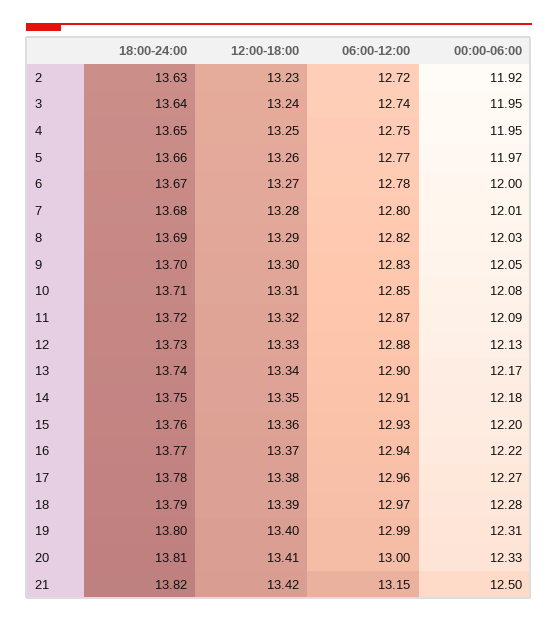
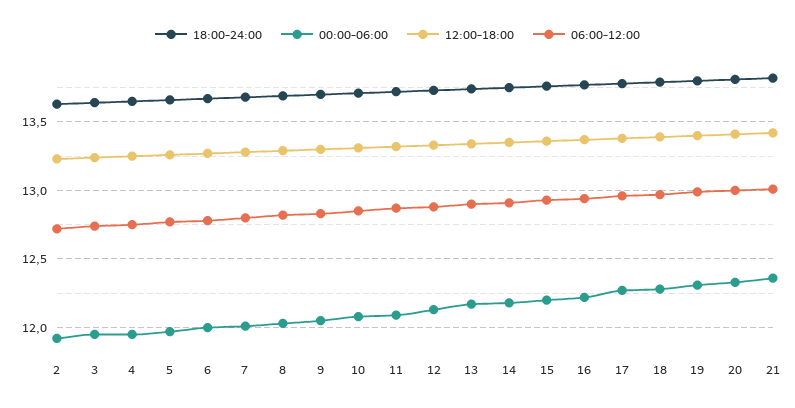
  {
    "18:00-24:00": {
      "2": 13.63,
      "3": 13.64,
      "4": 13.65,
      "5": 13.66,
      "6": 13.67,
      "7": 13.68,
      "8": 13.69,
      "9": 13.7,
      "10": 13.71,
      "11": 13.72,
      "12": 13.73,
      "13": 13.74,
      "14": 13.75,
      "15": 13.76,
      "16": 13.77,
      "17": 13.78,
      "18": 13.79,
      "19": 13.8,
      "20": 13.81,
      "21": 13.82
    },
    "12:00-18:00": {
      "2": 13.23,
      "3": 13.24,
      "4": 13.25,
      "5": 13.26,
      "6": 13.27,
      "7": 13.28,
      "8": 13.29,
      "9": 13.3,
      "10": 13.31,
      "11": 13.32,
      "12": 13.33,
      "13": 13.34,
      "14": 13.35,
      "15": 13.36,
      "16": 13.37,
      "17": 13.38,
      "18": 13.39,
      "19": 13.4,
      "20": 13.41,
      "21": 13.42
    },
    "06:00-12:00": {
      "2": 12.72,
      "3": 12.74,
      "4": 12.75,
      "5": 12.77,
      "6": 12.78,
      "7": 12.8,
      "8": 12.82,
      "9": 12.83,
      "10": 12.85,
      "11": 12.87,
      "12": 12.88,
      "13": 12.9,
      "14": 12.91,
      "15": 12.93,
      "16": 12.94,
      "17": 12.96,
      "18": 12.97,
      "19": 12.99,
      "20": 13,
-     "21": 13.15
+     "21": 13
    },
    "00:00-06:00": {
      "2": 11.92,
      "3": 11.95,
      "4": 11.95,
      "5": 11.97,
      "6": 12,
      "7": 12.01,
      "8": 12.03,
      "9": 12.05,
      "10": 12.08,
      "11": 12.09,
      "12": 12.13,
      "13": 12.17,
      "14": 12.18,
      "15": 12.2,
      "16": 12.22,
      "17": 12.27,
      "18": 12.28,
      "19": 12.31,
      "20": 12.33,
-     "21": 12.5
+     "21": 12.35
    }
  }

